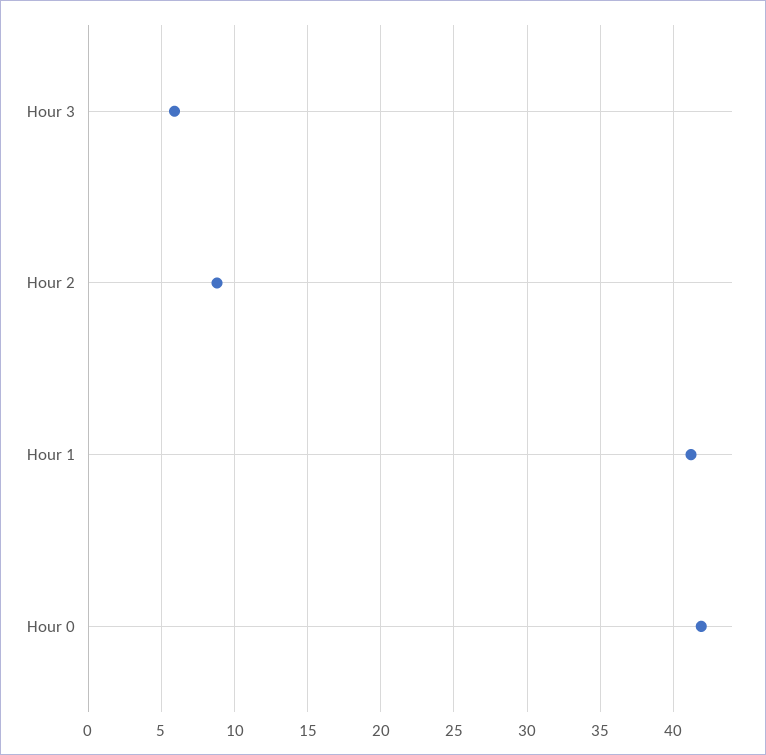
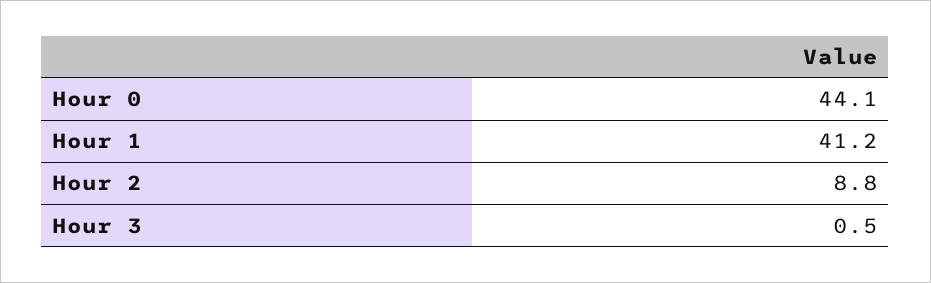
  {
-   "Hour 3": 6,
+   "Hour 3": 0.5,
    "Hour 2": 8.8,
    "Hour 1": 41.2,
-   "Hour 0": 42
+   "Hour 0": 44.1
  }

